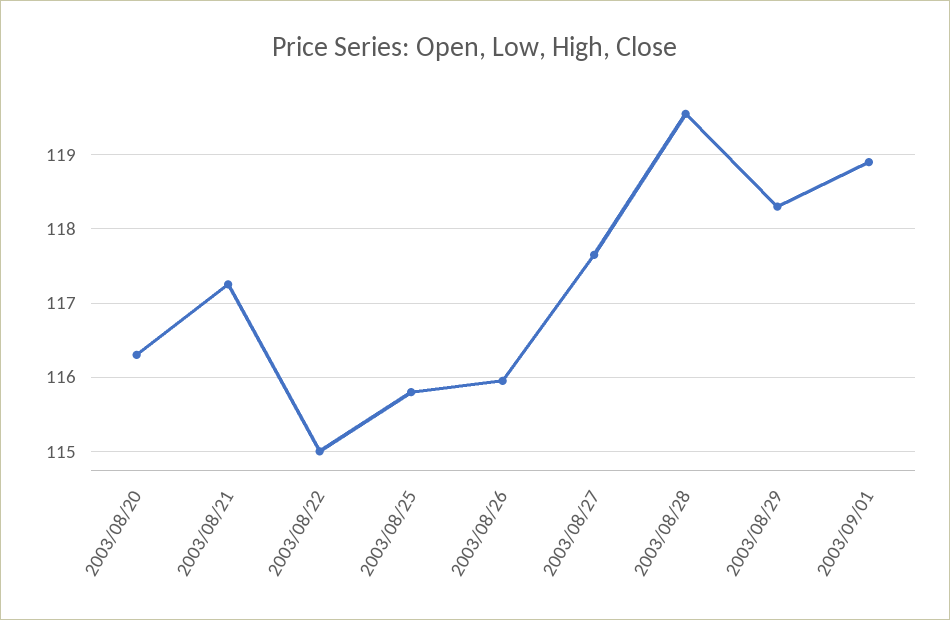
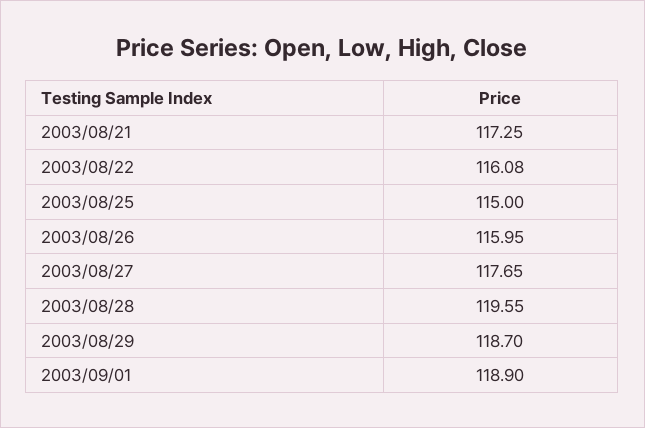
  {
-   "2003/08/20": 116.3,
    "2003/08/21": 117.25,
-   "2003/08/22": 115,
+   "2003/08/22": 116.08,
-   "2003/08/25": 115.8,
+   "2003/08/25": 115,
    "2003/08/26": 115.95,
    "2003/08/27": 117.65,
    "2003/08/28": 119.55,
-   "2003/08/29": 118.3,
+   "2003/08/29": 118.7,
    "2003/09/01": 118.9
  }

